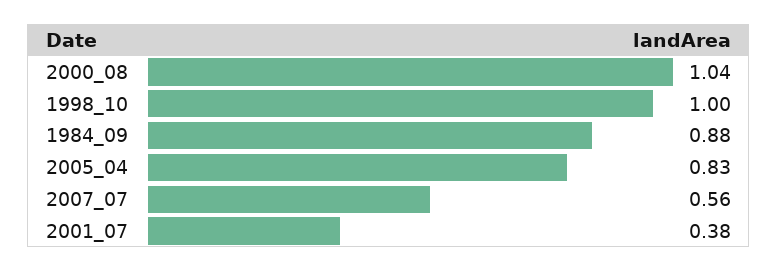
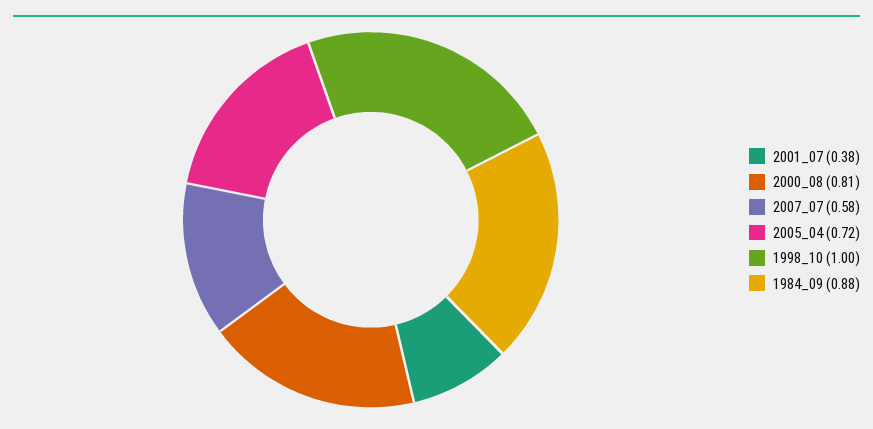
  {
-   "2000_08": 1.04,
+   "2000_08": 0.81,
    "1998_10": 1,
    "1984_09": 0.88,
-   "2005_04": 0.83,
+   "2005_04": 0.72,
-   "2007_07": 0.56,
+   "2007_07": 0.58,
    "2001_07": 0.38
  }

